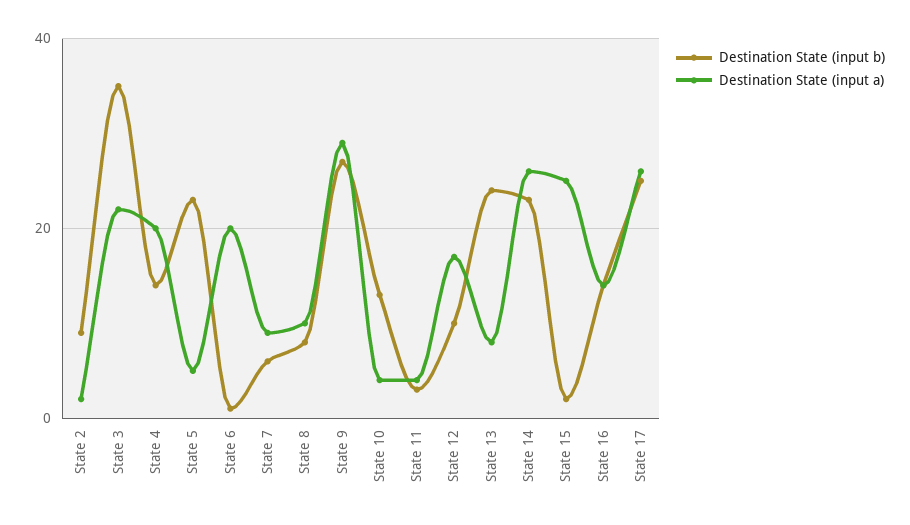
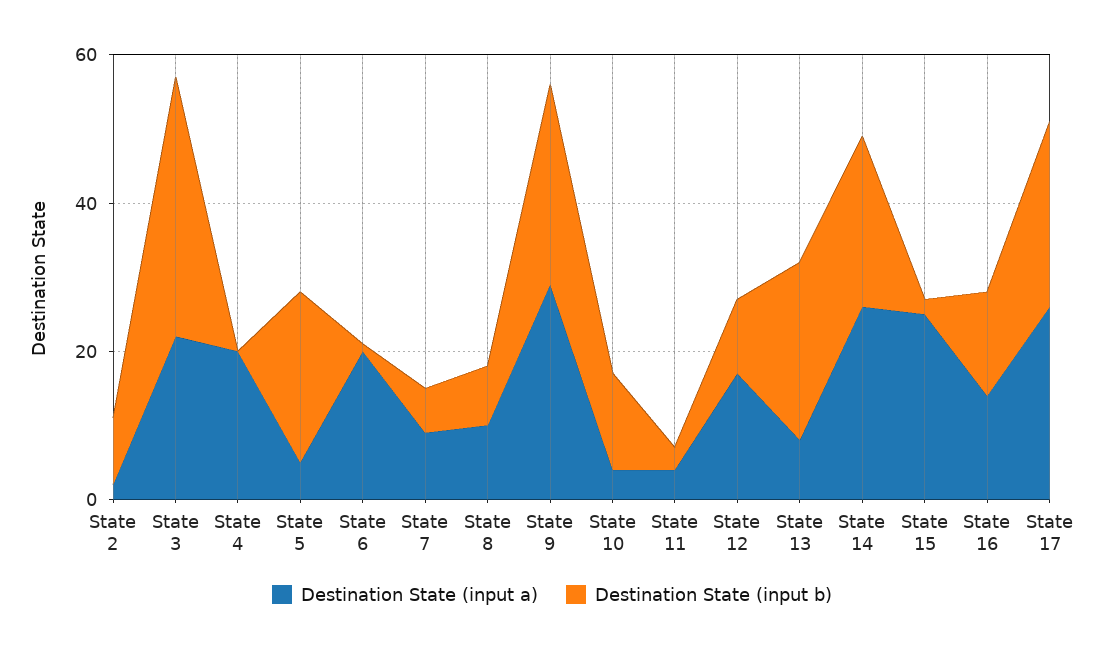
  {
    "Destination State (input b)": {
      "State 2": 10,
      "State 3": 35,
-     "State 4": 15,
+     "State 4": 0,
      "State 5": 25,
      "State 6": 0,
      "State 7": 5,
      "State 8": 10,
      "State 9": 25,
      "State 10": 15,
      "State 11": 5,
      "State 12": 10,
      "State 13": 25,
      "State 14": 25,
      "State 15": 0,
      "State 16": 15,
      "State 17": 25
    },
    "Destination State (input a)": {
      "State 2": 0,
      "State 3": 20,
      "State 4": 20,
      "State 5": 5,
      "State 6": 20,
      "State 7": 10,
      "State 8": 10,
      "State 9": 30,
      "State 10": 5,
      "State 11": 5,
      "State 12": 15,
      "State 13": 10,
      "State 14": 25,
      "State 15": 25,
      "State 16": 15,
      "State 17": 25
    }
  }

